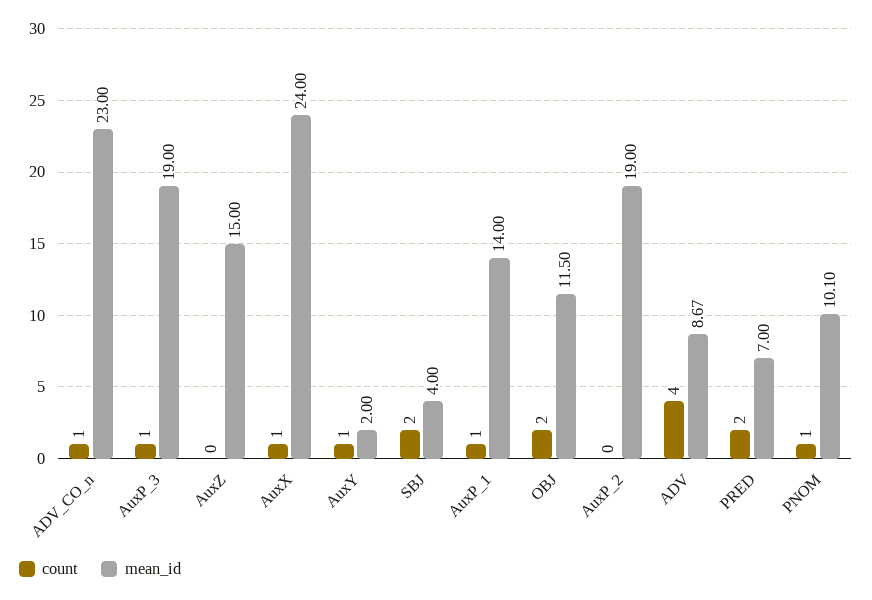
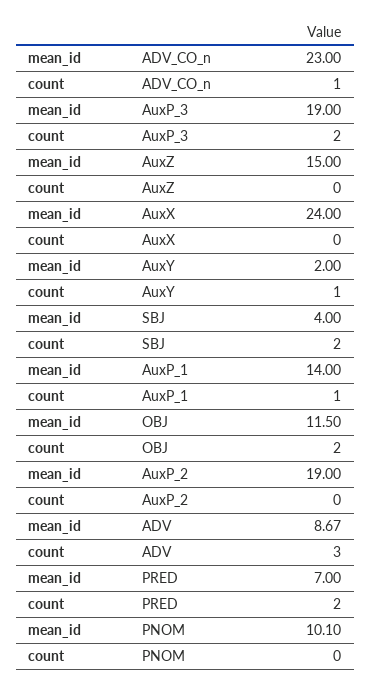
  {
    "count": {
      "ADV_CO_n": 1,
-     "AuxP_3": 1,
+     "AuxP_3": 2,
      "AuxZ": 0,
-     "AuxX": 1,
+     "AuxX": 0,
      "AuxY": 1,
      "SBJ": 2,
      "AuxP_1": 1,
      "OBJ": 2,
      "AuxP_2": 0,
-     "ADV": 4,
+     "ADV": 3,
      "PRED": 2,
-     "PNOM": 1
+     "PNOM": 0
    },
    "mean_id": {
      "ADV_CO_n": 23,
      "AuxP_3": 19,
      "AuxZ": 15,
      "AuxX": 24,
      "AuxY": 2,
      "SBJ": 4,
      "AuxP_1": 14,
      "OBJ": 11.5,
      "AuxP_2": 19,
      "ADV": 8.67,
      "PRED": 7,
      "PNOM": 10.1
    }
  }

